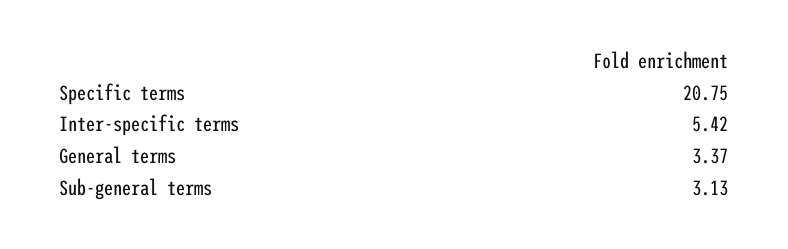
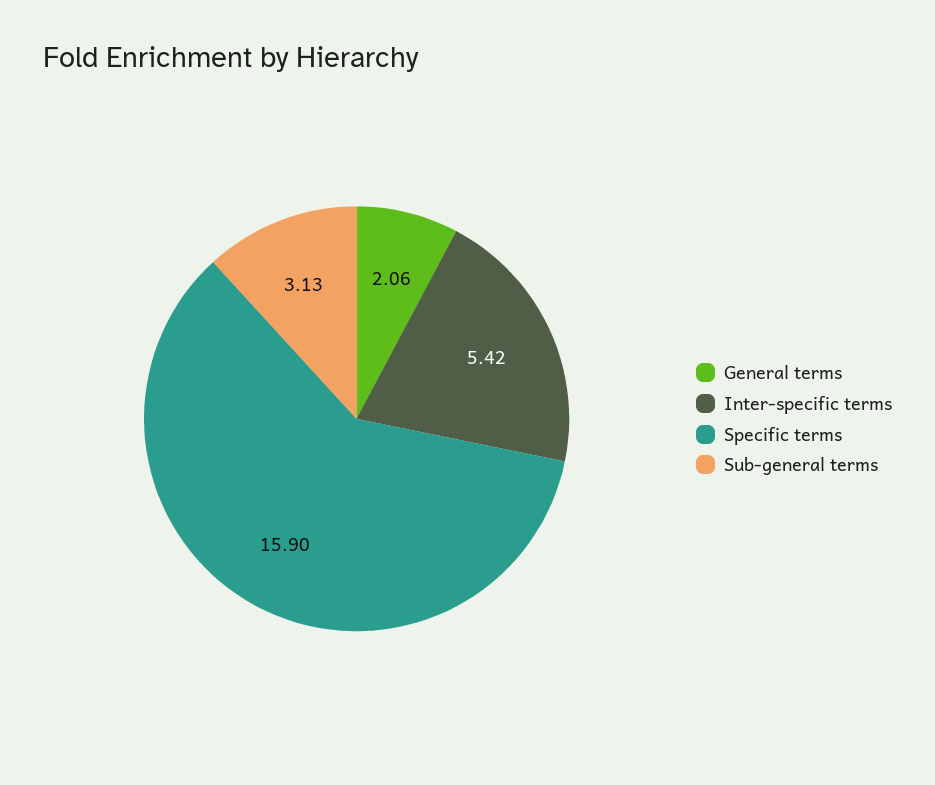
  {
-   "Specific terms": 20.75,
+   "Specific terms": 15.9,
    "Inter-specific terms": 5.42,
-   "General terms": 3.37,
+   "General terms": 2.06,
    "Sub-general terms": 3.13
  }

